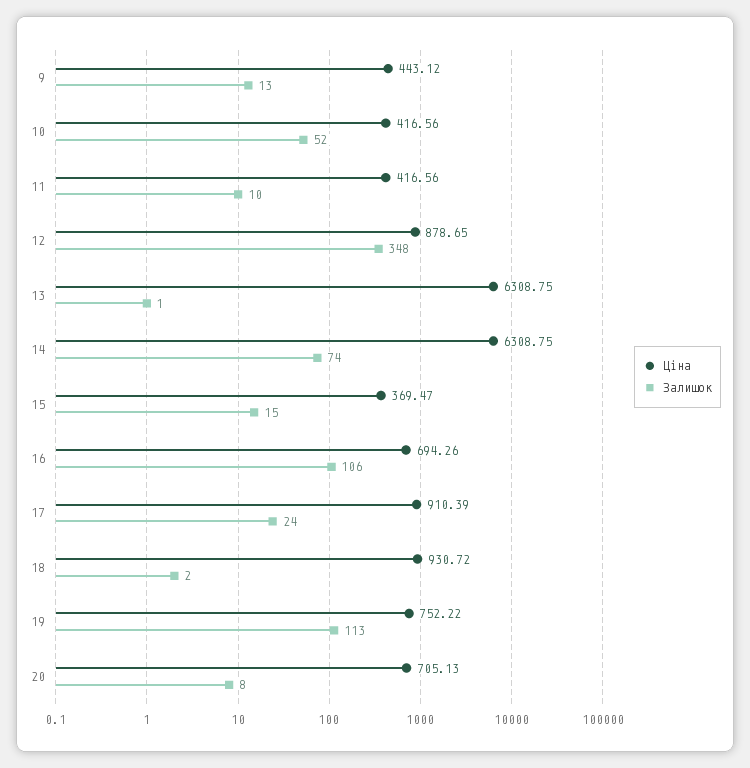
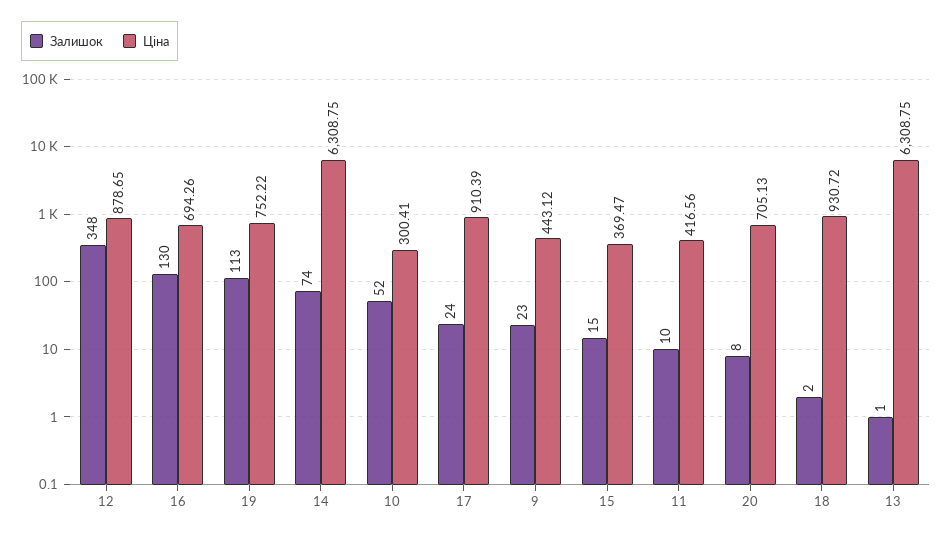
  {
    "Ціна": {
      "9": 443.12,
-     "10": 416.56,
+     "10": 300.41,
      "11": 416.56,
      "12": 878.65,
      "13": 6308.75,
      "14": 6308.75,
      "15": 369.47,
      "16": 694.26,
      "17": 910.39,
      "18": 930.72,
      "19": 752.22,
      "20": 705.13
    },
    "Залишок": {
-     "9": 13,
+     "9": 23,
      "10": 52,
      "11": 10,
      "12": 348,
      "13": 1,
      "14": 74,
      "15": 15,
-     "16": 106,
+     "16": 130,
      "17": 24,
      "18": 2,
      "19": 113,
      "20": 8
    }
  }

